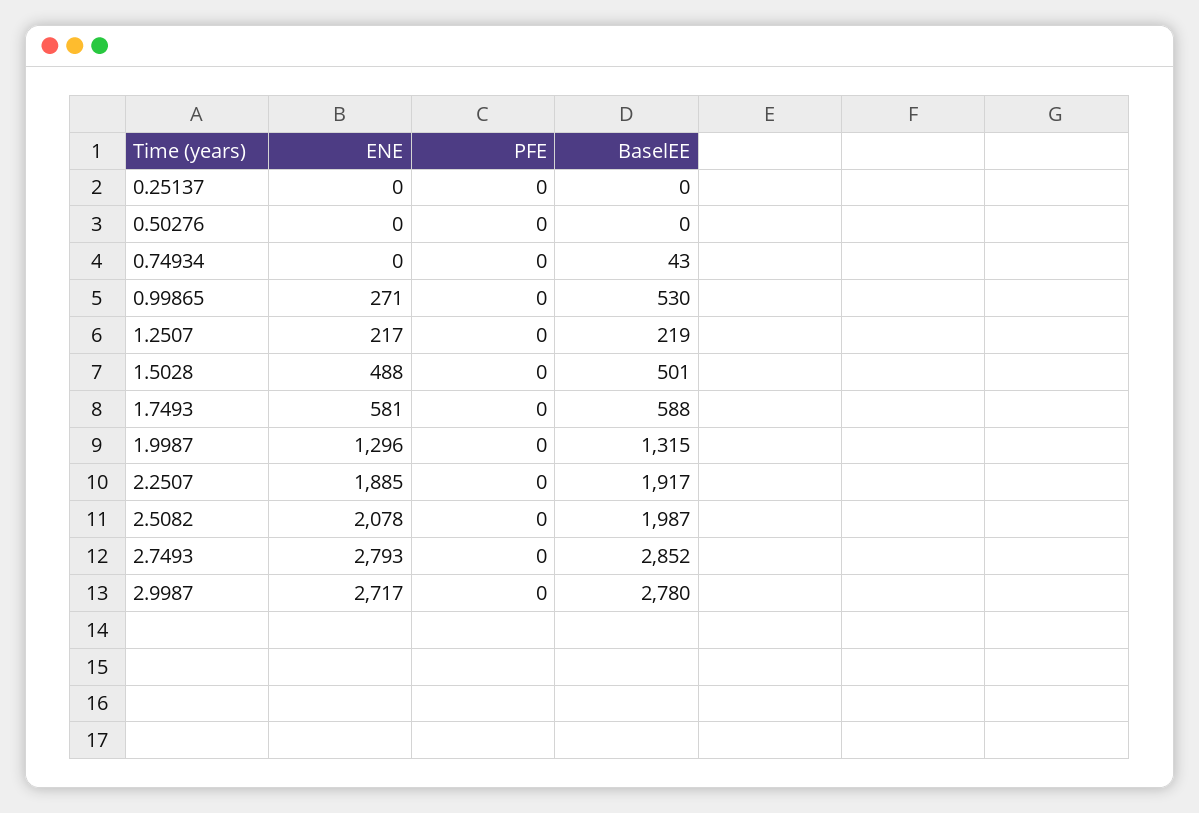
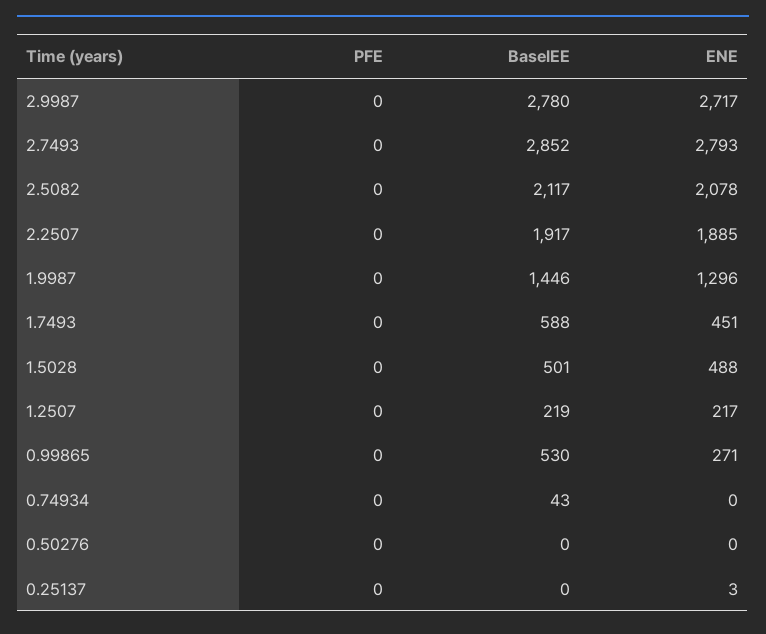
  {
    "ENE": {
-     "0.25137": 0,
+     "0.25137": 3,
      "0.50276": 0,
      "0.74934": 0,
      "0.99865": 271,
      "1.2507": 217,
      "1.5028": 488,
-     "1.7493": 581,
+     "1.7493": 451,
      "1.9987": 1296,
      "2.2507": 1885,
      "2.5082": 2078,
      "2.7493": 2793,
      "2.9987": 2717
    },
    "PFE": {
      "0.25137": 0,
      "0.50276": 0,
      "0.74934": 0,
      "0.99865": 0,
      "1.2507": 0,
      "1.5028": 0,
      "1.7493": 0,
      "1.9987": 0,
      "2.2507": 0,
      "2.5082": 0,
      "2.7493": 0,
      "2.9987": 0
    },
    "BaselEE": {
      "0.25137": 0,
      "0.50276": 0,
      "0.74934": 43,
      "0.99865": 530,
      "1.2507": 219,
      "1.5028": 501,
      "1.7493": 588,
-     "1.9987": 1315,
+     "1.9987": 1446,
      "2.2507": 1917,
-     "2.5082": 1987,
+     "2.5082": 2117,
      "2.7493": 2852,
      "2.9987": 2780
    }
  }

